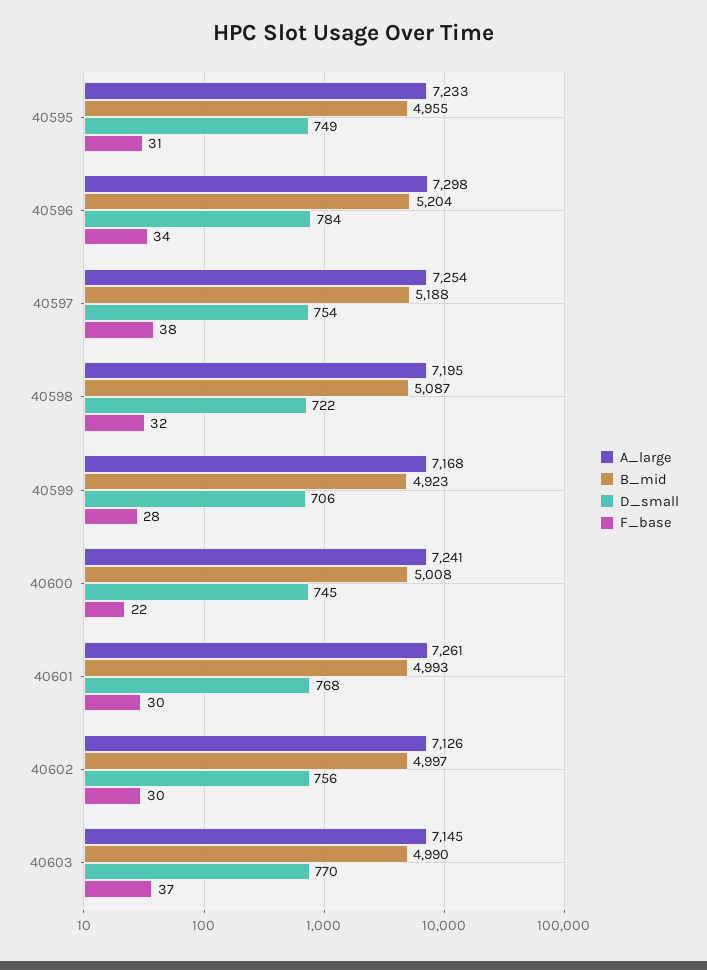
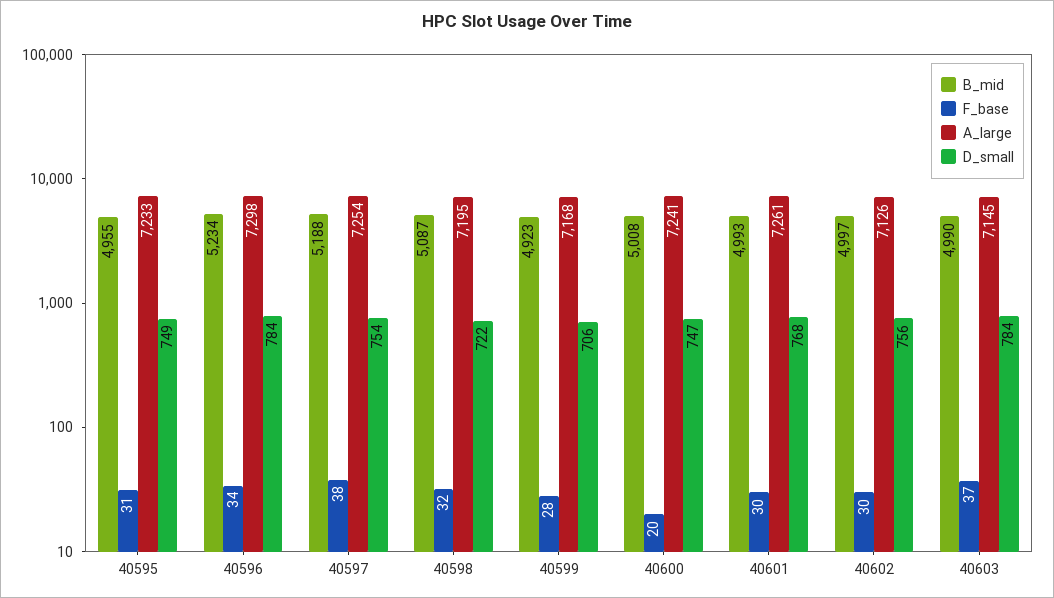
  {
    "A_large": {
      "40595": 7233,
      "40596": 7298,
      "40597": 7254,
      "40598": 7195,
      "40599": 7168,
      "40600": 7241,
      "40601": 7261,
      "40602": 7126,
      "40603": 7145
    },
    "B_mid": {
      "40595": 4955,
-     "40596": 5204,
+     "40596": 5234,
      "40597": 5188,
      "40598": 5087,
      "40599": 4923,
      "40600": 5008,
      "40601": 4993,
      "40602": 4997,
      "40603": 4990
    },
    "D_small": {
      "40595": 749,
      "40596": 784,
      "40597": 754,
      "40598": 722,
      "40599": 706,
-     "40600": 745,
+     "40600": 747,
      "40601": 768,
      "40602": 756,
-     "40603": 770
+     "40603": 784
    },
    "F_base": {
      "40595": 31,
      "40596": 34,
      "40597": 38,
      "40598": 32,
      "40599": 28,
-     "40600": 22,
+     "40600": 20,
      "40601": 30,
      "40602": 30,
      "40603": 37
    }
  }

